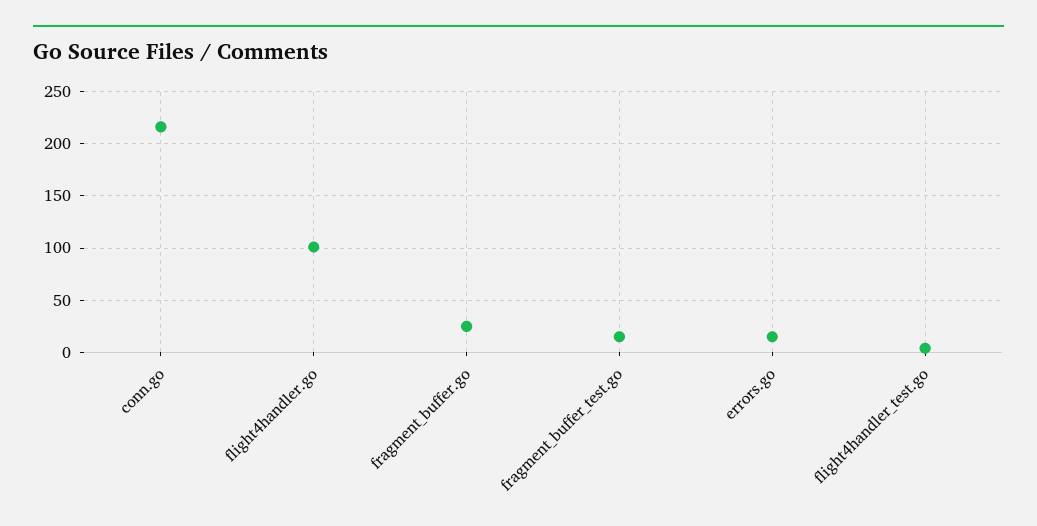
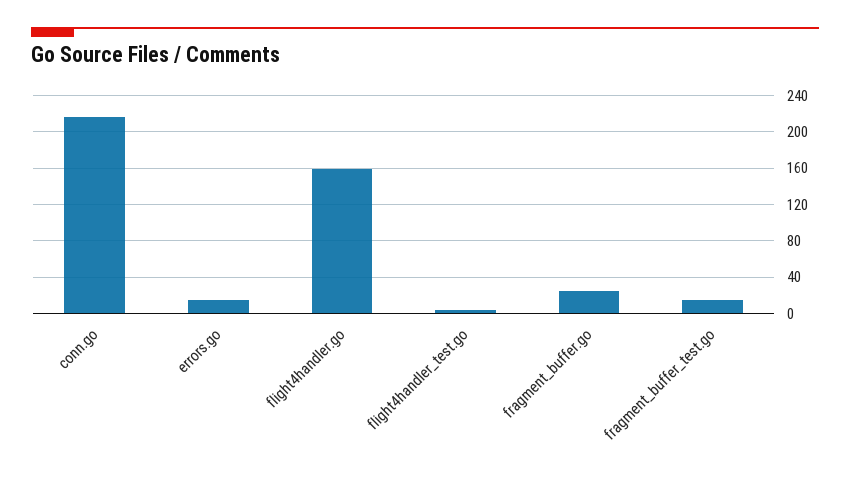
  {
    "conn.go": 220,
-   "flight4handler.go": 100,
+   "flight4handler.go": 160,
    "fragment_buffer.go": 30,
    "fragment_buffer_test.go": 20,
    "errors.go": 20,
    "flight4handler_test.go": 0
  }

